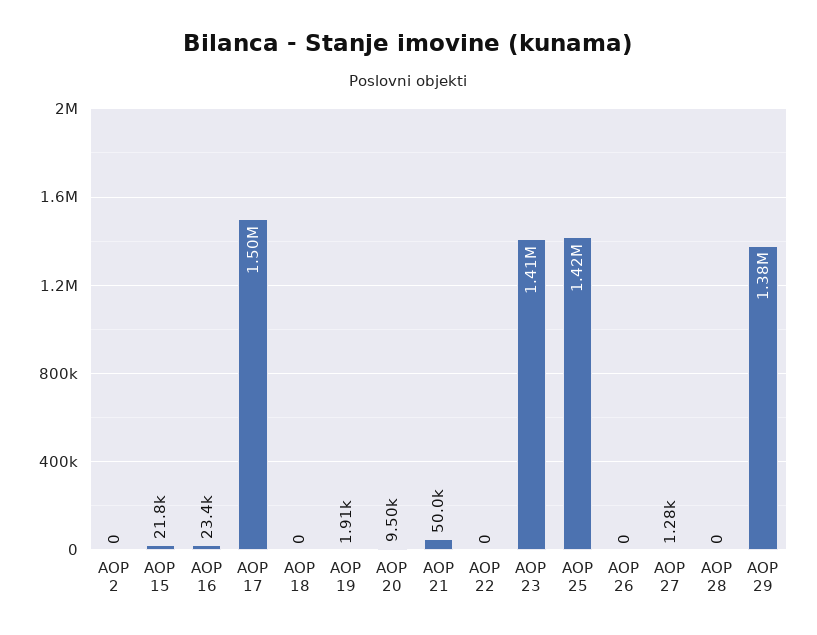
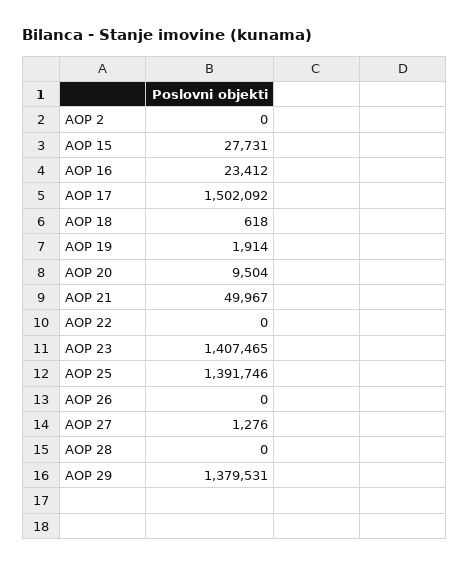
  {
    "AOP 2": 0,
-   "AOP 15": 21800,
+   "AOP 15": 27731,
    "AOP 16": 23412,
    "AOP 17": 1502092,
-   "AOP 18": 0,
+   "AOP 18": 618,
    "AOP 19": 1914,
    "AOP 20": 9504,
    "AOP 21": 49967,
    "AOP 22": 0,
    "AOP 23": 1407465,
-   "AOP 25": 1420000,
+   "AOP 25": 1391746,
    "AOP 26": 0,
    "AOP 27": 1276,
    "AOP 28": 0,
    "AOP 29": 1379531
  }

